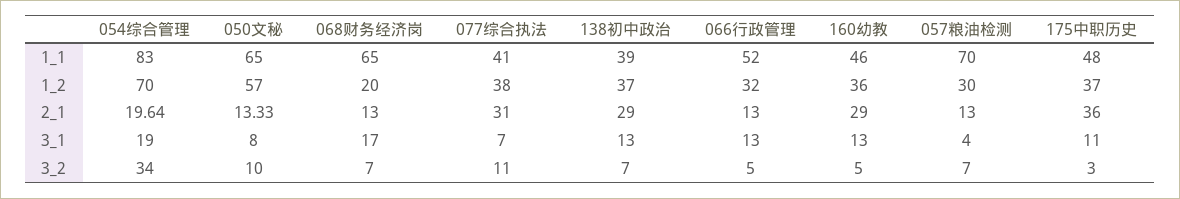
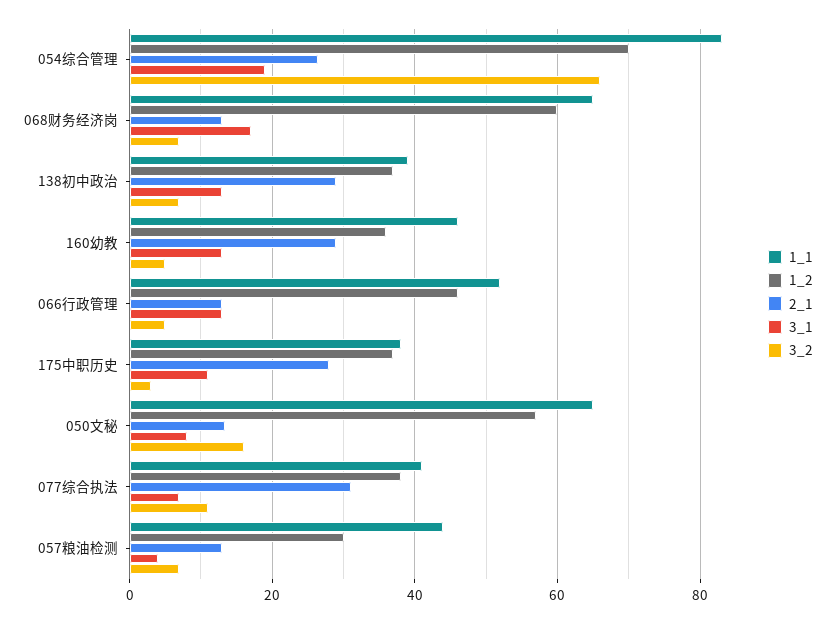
  {
    "1_1": {
      "054综合管理": 83,
      "050文秘": 65,
      "068财务经济岗": 65,
      "077综合执法": 41,
      "138初中政治": 39,
      "066行政管理": 52,
      "160幼教": 46,
-     "057粮油检测": 70,
+     "057粮油检测": 44,
-     "175中职历史": 48
+     "175中职历史": 38
    },
    "1_2": {
      "054综合管理": 70,
      "050文秘": 57,
-     "068财务经济岗": 20,
+     "068财务经济岗": 60,
      "077综合执法": 38,
      "138初中政治": 37,
-     "066行政管理": 32,
+     "066行政管理": 46,
      "160幼教": 36,
      "057粮油检测": 30,
      "175中职历史": 37
    },
    "2_1": {
-     "054综合管理": 19.64,
+     "054综合管理": 26,
      "050文秘": 13.33,
      "068财务经济岗": 13,
      "077综合执法": 31,
      "138初中政治": 29,
      "066行政管理": 13,
      "160幼教": 29,
      "057粮油检测": 13,
-     "175中职历史": 36
+     "175中职历史": 28
    },
    "3_1": {
      "054综合管理": 19,
      "050文秘": 8,
      "068财务经济岗": 17,
      "077综合执法": 7,
      "138初中政治": 13,
      "066行政管理": 13,
      "160幼教": 13,
      "057粮油检测": 4,
      "175中职历史": 11
    },
    "3_2": {
-     "054综合管理": 34,
+     "054综合管理": 66,
-     "050文秘": 10,
+     "050文秘": 16,
      "068财务经济岗": 7,
      "077综合执法": 11,
      "138初中政治": 7,
      "066行政管理": 5,
      "160幼教": 5,
      "057粮油检测": 7,
      "175中职历史": 3
    }
  }

